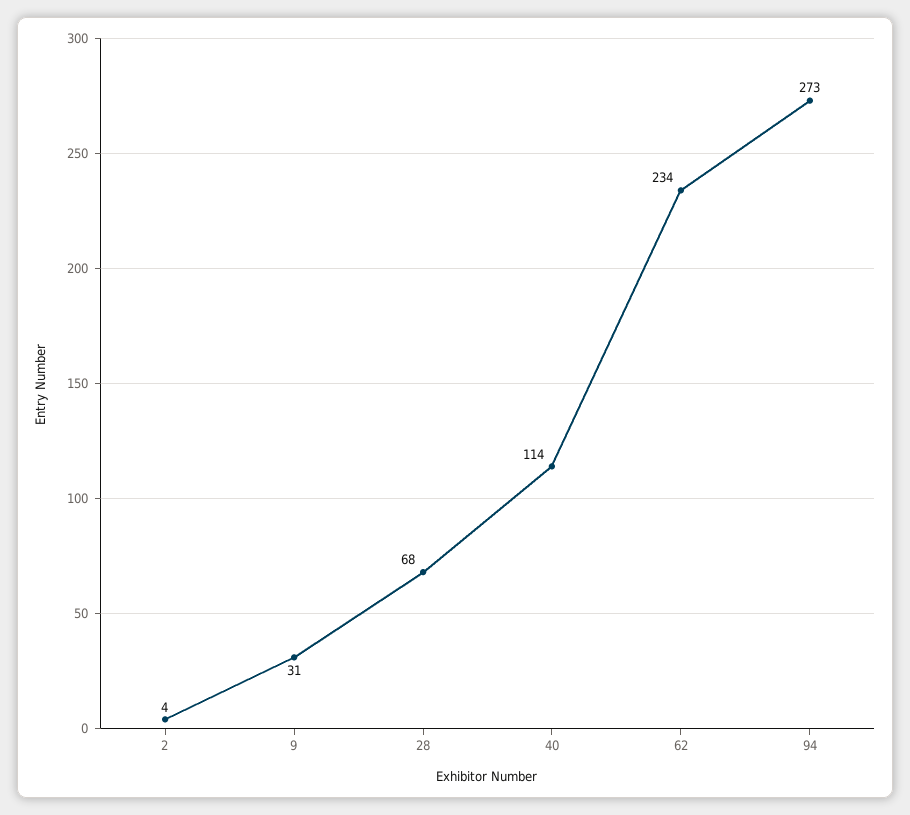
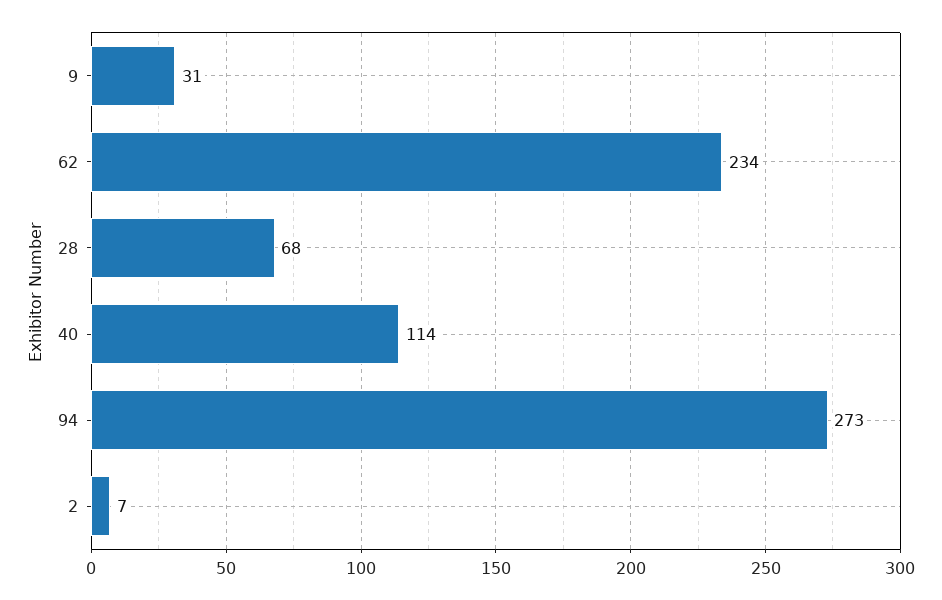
  {
-   "2": 4,
+   "2": 7,
    "9": 31,
    "28": 68,
    "40": 114,
    "62": 234,
    "94": 273
  }

